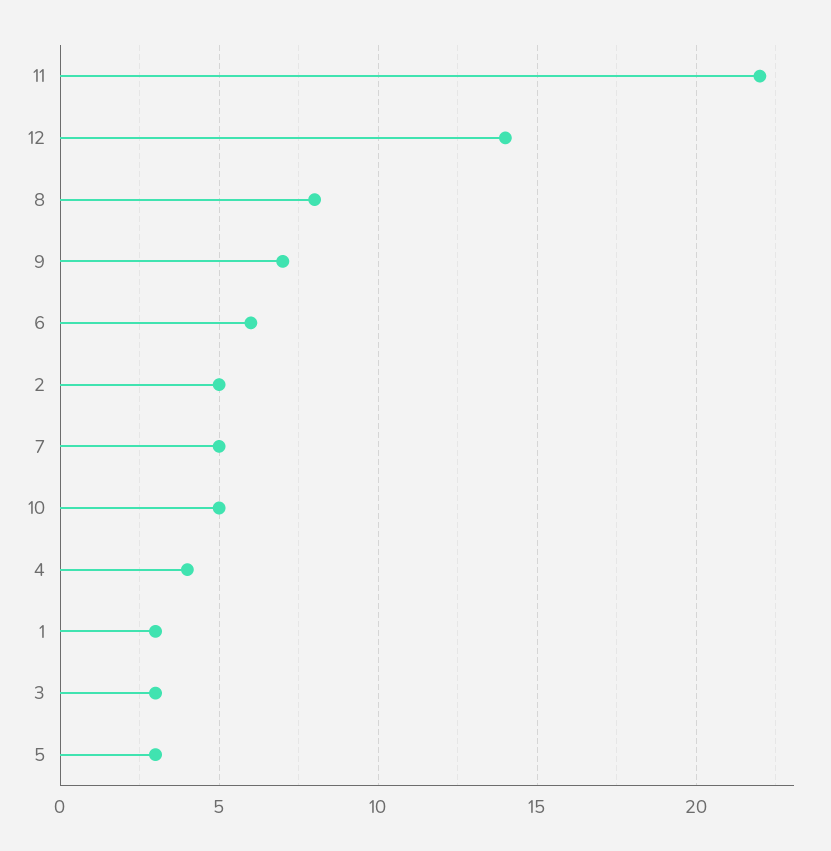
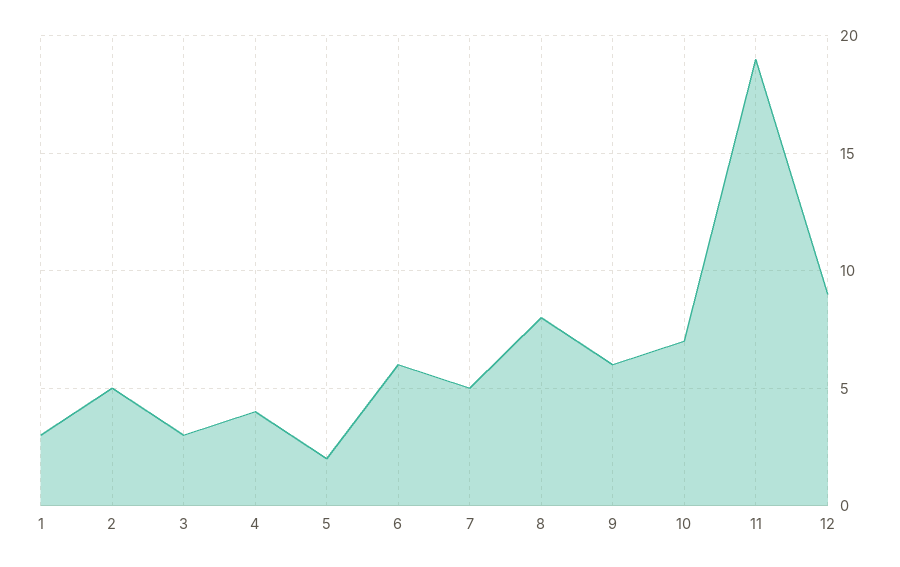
  {
-   "11": 22,
+   "11": 19,
-   "12": 14,
+   "12": 9,
    "8": 8,
-   "9": 7,
+   "9": 6,
    "6": 6,
    "2": 5,
    "7": 5,
-   "10": 5,
+   "10": 7,
    "4": 4,
    "1": 3,
    "3": 3,
-   "5": 3
+   "5": 2
  }

